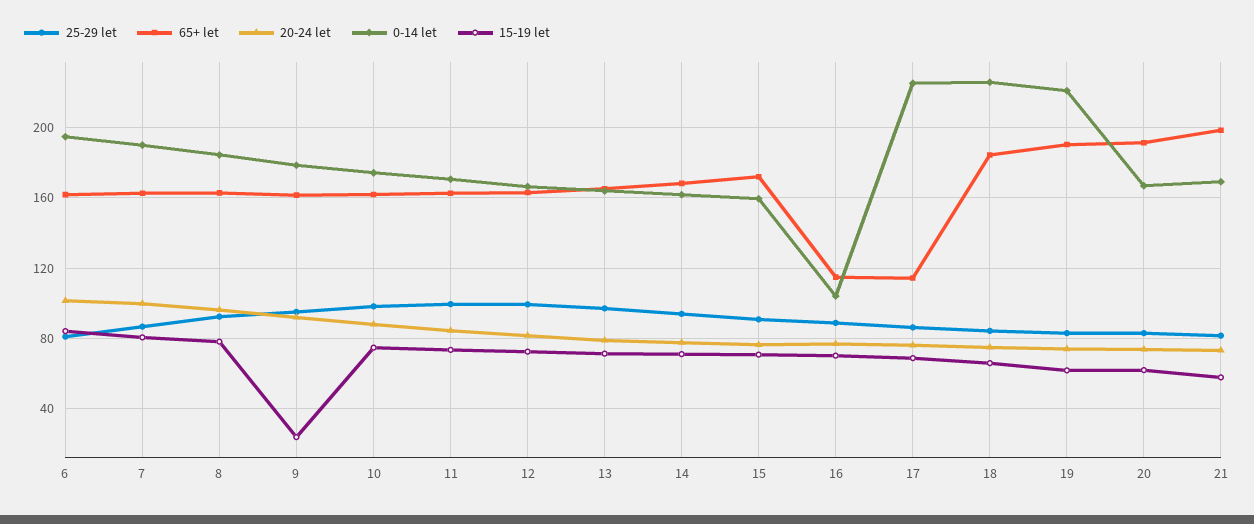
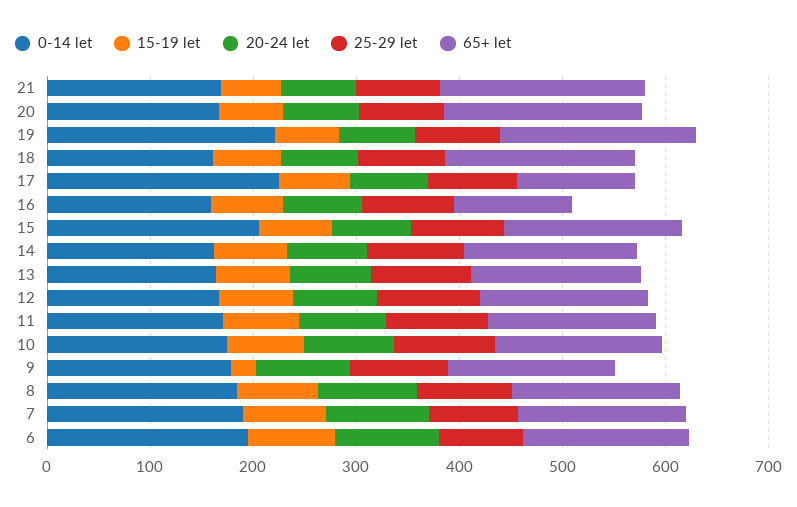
  {
    "25-29 let": {
      "6": 80,
      "7": 85,
      "8": 90,
      "9": 95,
      "10": 100,
      "11": 100,
      "12": 100,
      "13": 95,
      "14": 95,
      "15": 90,
      "16": 90,
      "17": 85,
      "18": 85,
      "19": 85,
      "20": 85,
      "21": 80
    },
    "65+ let": {
      "6": 160,
      "7": 165,
      "8": 165,
      "9": 160,
      "10": 160,
      "11": 165,
      "12": 165,
      "13": 165,
      "14": 170,
      "15": 170,
      "16": 115,
      "17": 115,
      "18": 185,
      "19": 190,
      "20": 190,
      "21": 200
    },
    "20-24 let": {
      "6": 100,
      "7": 100,
      "8": 95,
      "9": 90,
      "10": 90,
      "11": 85,
      "12": 80,
      "13": 80,
      "14": 80,
      "15": 75,
      "16": 75,
      "17": 75,
      "18": 75,
      "19": 75,
      "20": 75,
      "21": 75
    },
    "0-14 let": {
      "6": 195,
      "7": 190,
      "8": 185,
      "9": 180,
      "10": 175,
      "11": 170,
      "12": 165,
      "13": 165,
      "14": 160,
-     "15": 160,
+     "15": 200,
-     "16": 105,
+     "16": 160,
      "17": 225,
-     "18": 225,
+     "18": 160,
      "19": 220,
      "20": 165,
      "21": 170
    },
    "15-19 let": {
      "6": 85,
      "7": 80,
      "8": 80,
      "9": 25,
      "10": 75,
      "11": 75,
      "12": 70,
      "13": 70,
      "14": 70,
      "15": 70,
      "16": 70,
      "17": 70,
      "18": 65,
      "19": 60,
      "20": 60,
      "21": 60
    }
  }

